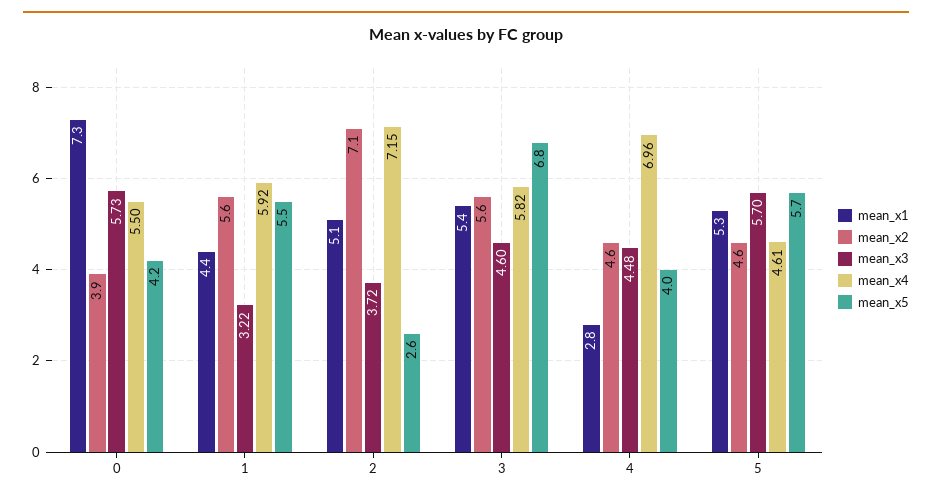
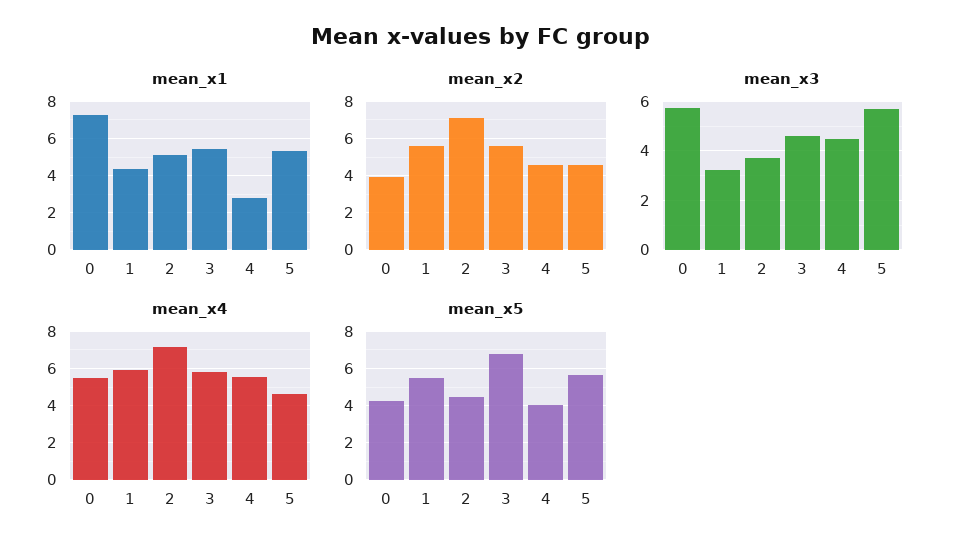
  {
    "mean_x1": {
      "0": 7.3,
      "1": 4.4,
      "2": 5.1,
      "3": 5.4,
      "4": 2.8,
      "5": 5.3
    },
    "mean_x2": {
      "0": 3.9,
      "1": 5.6,
      "2": 7.1,
      "3": 5.6,
      "4": 4.6,
      "5": 4.6
    },
    "mean_x3": {
      "0": 5.73,
      "1": 3.22,
      "2": 3.72,
      "3": 4.6,
      "4": 4.48,
      "5": 5.7
    },
    "mean_x4": {
      "0": 5.5,
      "1": 5.92,
      "2": 7.15,
      "3": 5.82,
-     "4": 6.96,
+     "4": 5.5,
      "5": 4.61
    },
    "mean_x5": {
      "0": 4.2,
      "1": 5.5,
-     "2": 2.6,
+     "2": 4.5,
      "3": 6.8,
      "4": 4,
      "5": 5.7
    }
  }

